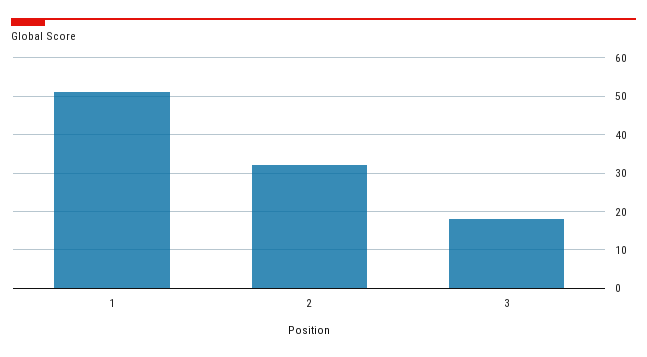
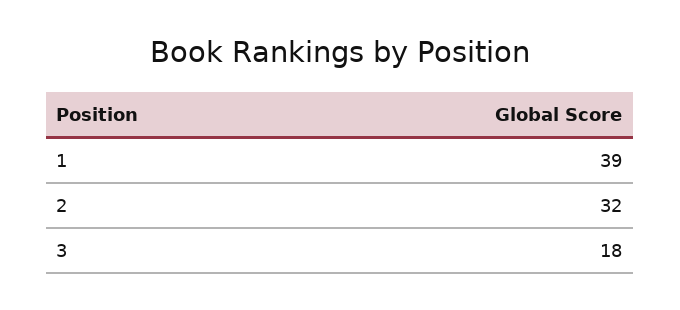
  {
-   "1": 50,
+   "1": 39,
    "2": 32,
    "3": 18
  }

